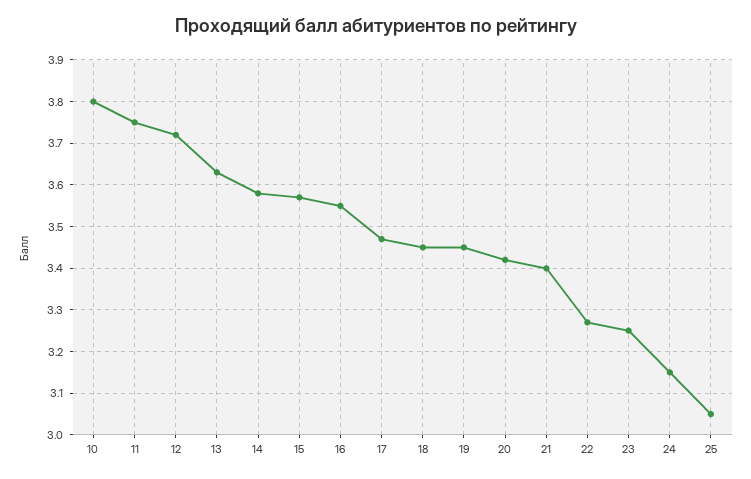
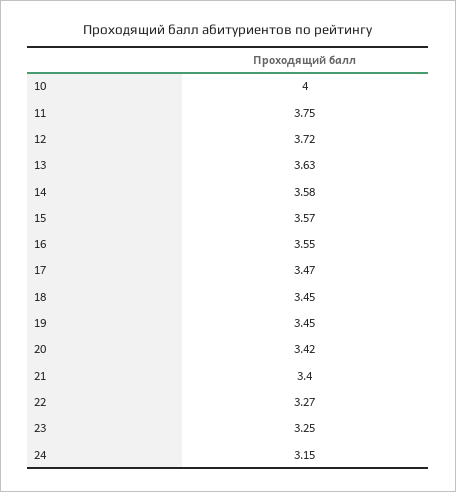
  {
-   "10": 3.8,
+   "10": 4,
    "11": 3.75,
    "12": 3.72,
    "13": 3.63,
    "14": 3.58,
    "15": 3.57,
    "16": 3.55,
    "17": 3.47,
    "18": 3.45,
    "19": 3.45,
    "20": 3.42,
    "21": 3.4,
    "22": 3.27,
    "23": 3.25,
-   "24": 3.15,
+   "24": 3.15
-   "25": 3.05
  }

